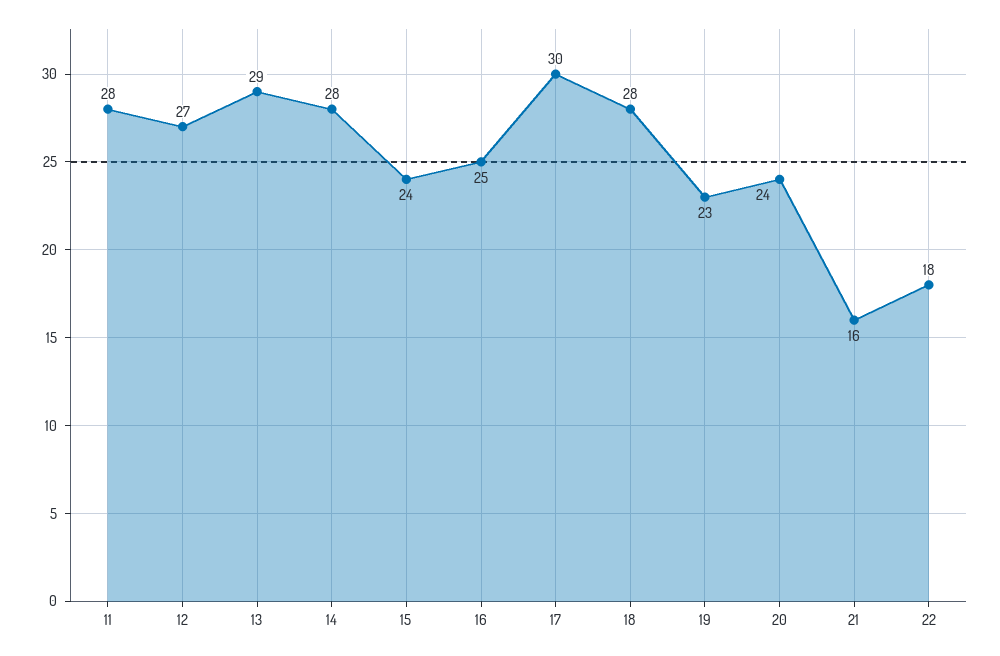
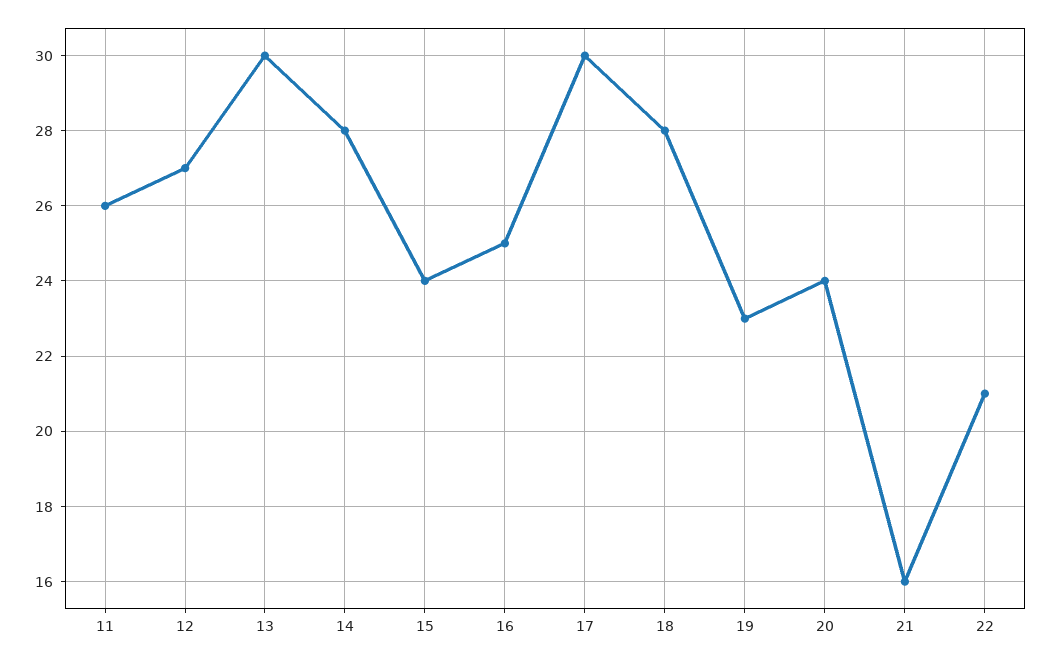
  {
-   "11": 28,
+   "11": 26,
    "12": 27,
-   "13": 29,
+   "13": 30,
    "14": 28,
    "15": 24,
    "16": 25,
    "17": 30,
    "18": 28,
    "19": 23,
    "20": 24,
    "21": 16,
-   "22": 18
+   "22": 21
  }

